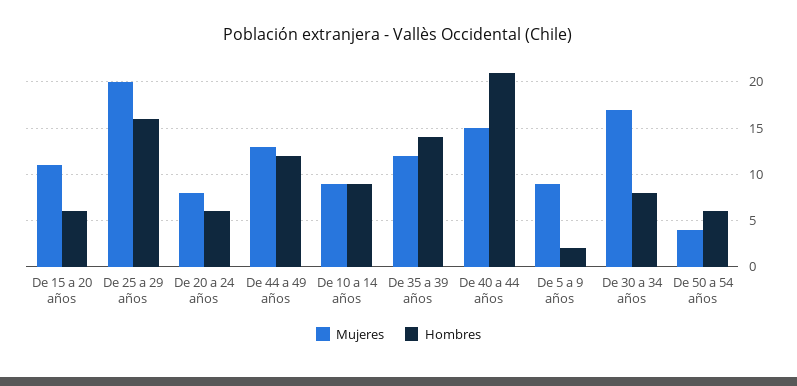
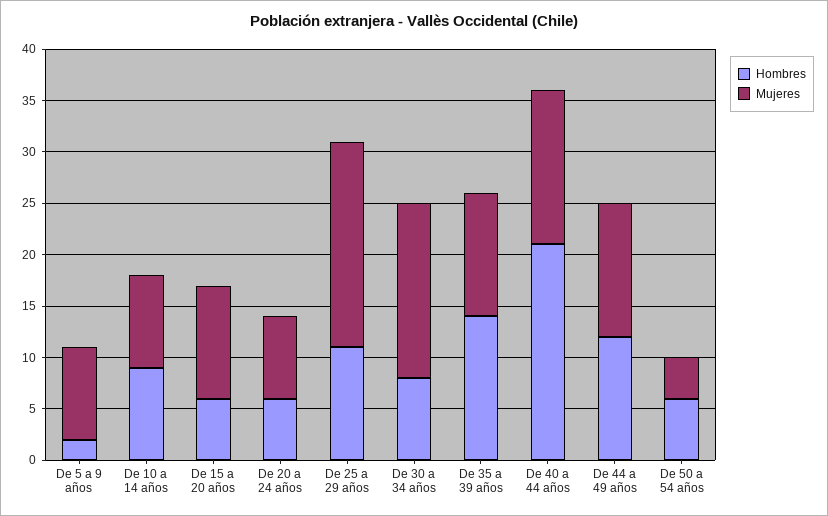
  {
    "Mujeres": {
      "De 15 a 20 años": 11,
      "De 25 a 29 años": 20,
      "De 20 a 24 años": 8,
      "De 44 a 49 años": 13,
      "De 10 a 14 años": 9,
      "De 35 a 39 años": 12,
      "De 40 a 44 años": 15,
      "De 5 a 9 años": 9,
      "De 30 a 34 años": 17,
      "De 50 a 54 años": 4
    },
    "Hombres": {
      "De 15 a 20 años": 6,
-     "De 25 a 29 años": 16,
+     "De 25 a 29 años": 11,
      "De 20 a 24 años": 6,
      "De 44 a 49 años": 12,
      "De 10 a 14 años": 9,
      "De 35 a 39 años": 14,
      "De 40 a 44 años": 21,
      "De 5 a 9 años": 2,
      "De 30 a 34 años": 8,
      "De 50 a 54 años": 6
    }
  }

